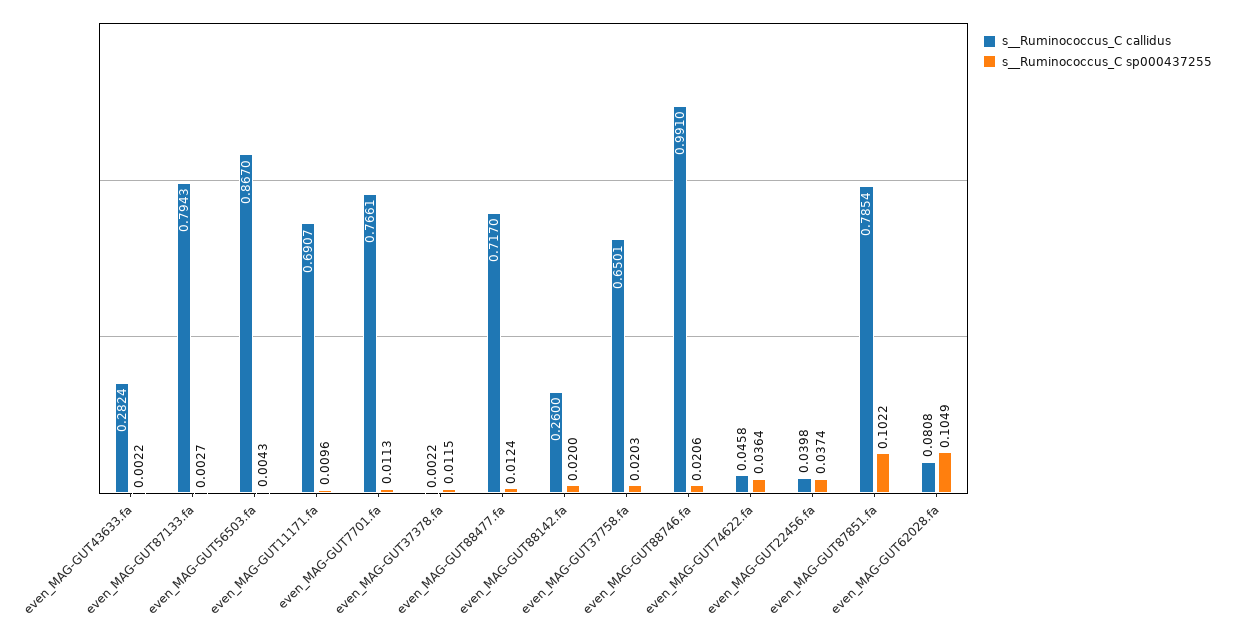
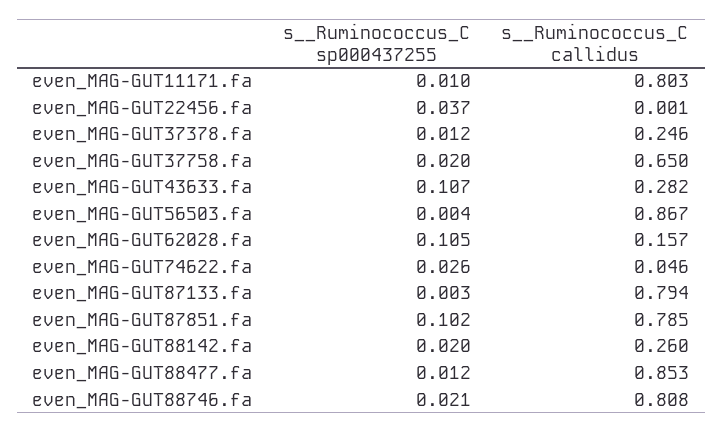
  {
    "s__Ruminococcus_C callidus": {
      "even_MAG-GUT43633.fa": 0.2824,
      "even_MAG-GUT87133.fa": 0.7943,
      "even_MAG-GUT56503.fa": 0.867,
-     "even_MAG-GUT11171.fa": 0.6907,
+     "even_MAG-GUT11171.fa": 0.803,
-     "even_MAG-GUT7701.fa": 0.7661,
-     "even_MAG-GUT37378.fa": 0.0022,
+     "even_MAG-GUT37378.fa": 0.246,
-     "even_MAG-GUT88477.fa": 0.717,
+     "even_MAG-GUT88477.fa": 0.853,
      "even_MAG-GUT88142.fa": 0.26,
      "even_MAG-GUT37758.fa": 0.6501,
-     "even_MAG-GUT88746.fa": 0.991,
+     "even_MAG-GUT88746.fa": 0.808,
      "even_MAG-GUT74622.fa": 0.0458,
-     "even_MAG-GUT22456.fa": 0.0398,
+     "even_MAG-GUT22456.fa": 0.001,
      "even_MAG-GUT87851.fa": 0.7854,
-     "even_MAG-GUT62028.fa": 0.0808
+     "even_MAG-GUT62028.fa": 0.157
    },
    "s__Ruminococcus_C sp000437255": {
-     "even_MAG-GUT43633.fa": 0.0022,
+     "even_MAG-GUT43633.fa": 0.107,
      "even_MAG-GUT87133.fa": 0.0027,
      "even_MAG-GUT56503.fa": 0.0043,
      "even_MAG-GUT11171.fa": 0.0096,
-     "even_MAG-GUT7701.fa": 0.0113,
      "even_MAG-GUT37378.fa": 0.0115,
      "even_MAG-GUT88477.fa": 0.0124,
      "even_MAG-GUT88142.fa": 0.02,
      "even_MAG-GUT37758.fa": 0.0203,
      "even_MAG-GUT88746.fa": 0.0206,
-     "even_MAG-GUT74622.fa": 0.0364,
+     "even_MAG-GUT74622.fa": 0.026,
      "even_MAG-GUT22456.fa": 0.0374,
      "even_MAG-GUT87851.fa": 0.1022,
      "even_MAG-GUT62028.fa": 0.1049
    }
  }

